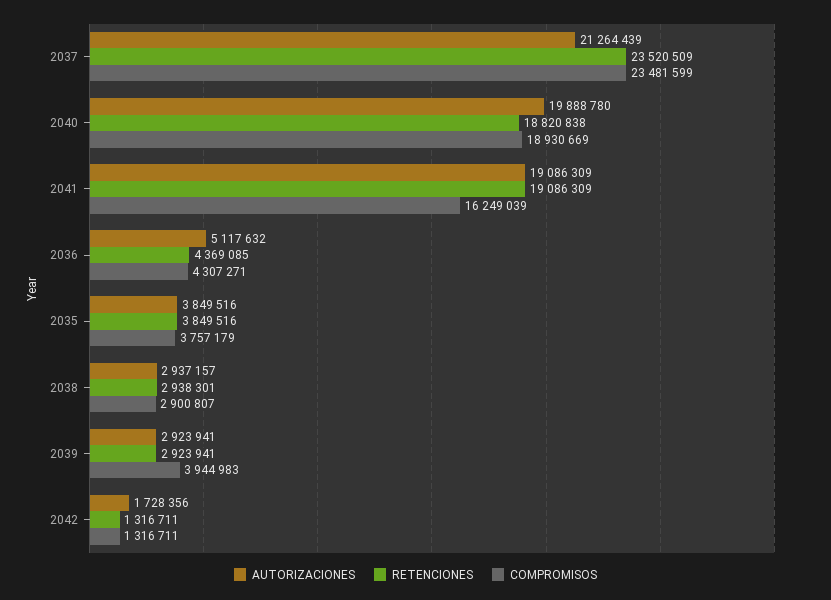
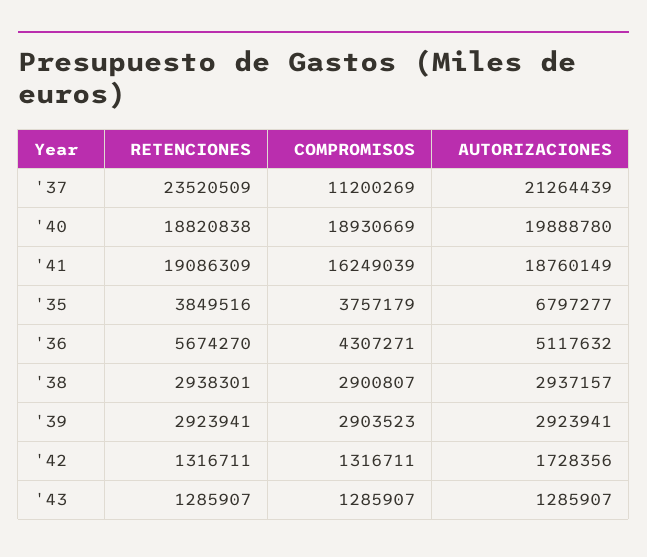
  {
    "AUTORIZACIONES": {
      "2037": 21264439,
      "2040": 19888780,
-     "2041": 19086309,
+     "2041": 18760149,
      "2036": 5117632,
-     "2035": 3849516,
+     "2035": 6797277,
      "2038": 2937157,
      "2039": 2923941,
-     "2042": 1728356
+     "2042": 1728356,
+     "'43": 1285907
    },
    "RETENCIONES": {
      "2037": 23520509,
      "2040": 18820838,
      "2041": 19086309,
-     "2036": 4369085,
+     "2036": 5674270,
      "2035": 3849516,
      "2038": 2938301,
      "2039": 2923941,
-     "2042": 1316711
+     "2042": 1316711,
+     "'43": 1285907
    },
    "COMPROMISOS": {
-     "2037": 23481599,
+     "2037": 11200269,
      "2040": 18930669,
      "2041": 16249039,
      "2036": 4307271,
      "2035": 3757179,
      "2038": 2900807,
-     "2039": 3944983,
+     "2039": 2903523,
-     "2042": 1316711
+     "2042": 1316711,
+     "'43": 1285907
    }
  }

